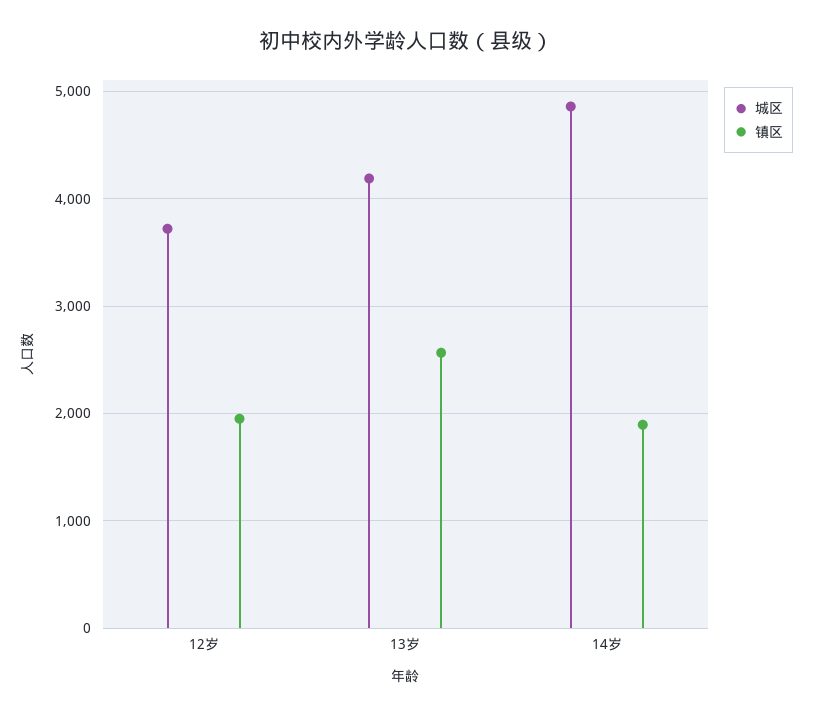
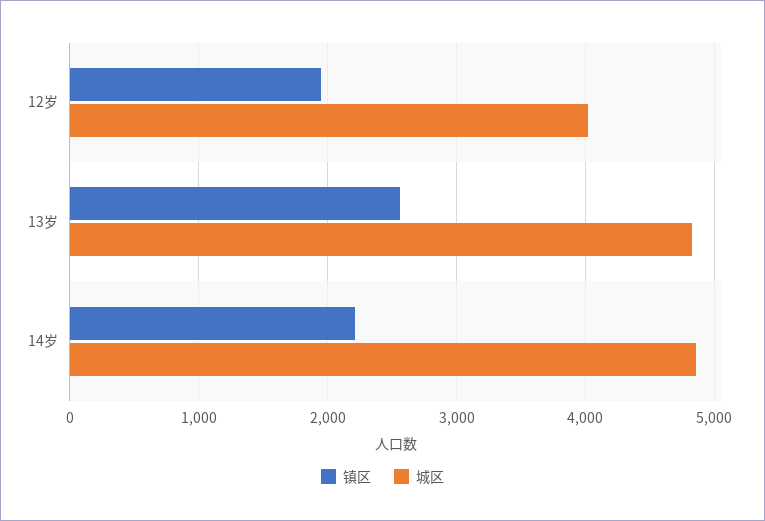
  {
    "城区": {
-     "12岁": 3700,
+     "12岁": 4000,
-     "13岁": 4200,
+     "13岁": 4800,
      "14岁": 4900
    },
    "镇区": {
      "12岁": 2000,
      "13岁": 2600,
-     "14岁": 1900
+     "14岁": 2200
    }
  }

